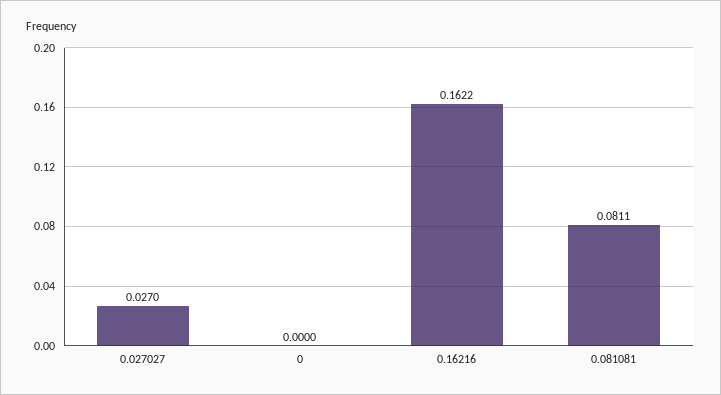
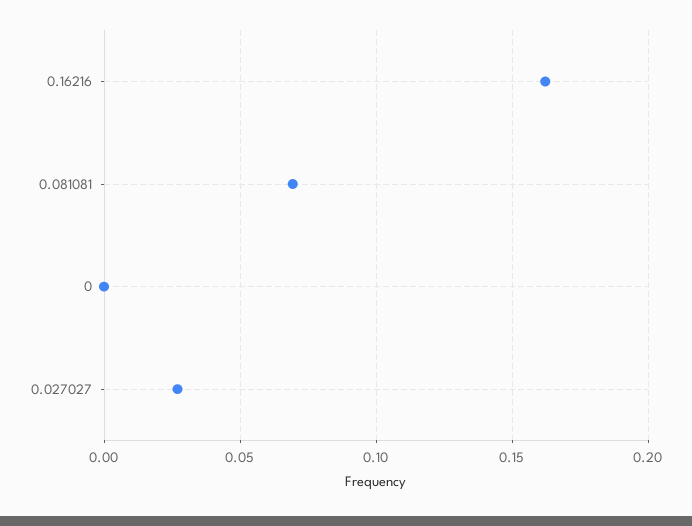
  {
    "0.027027": 0.027,
    "0": 0,
    "0.16216": 0.1622,
-   "0.081081": 0.0811
+   "0.081081": 0.07
  }

